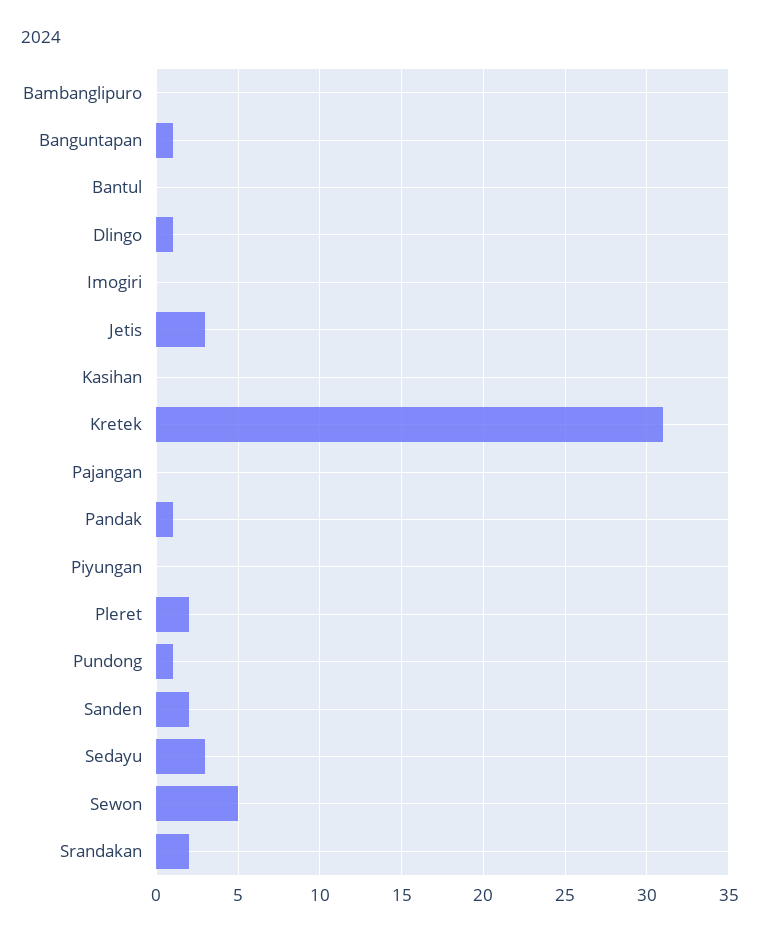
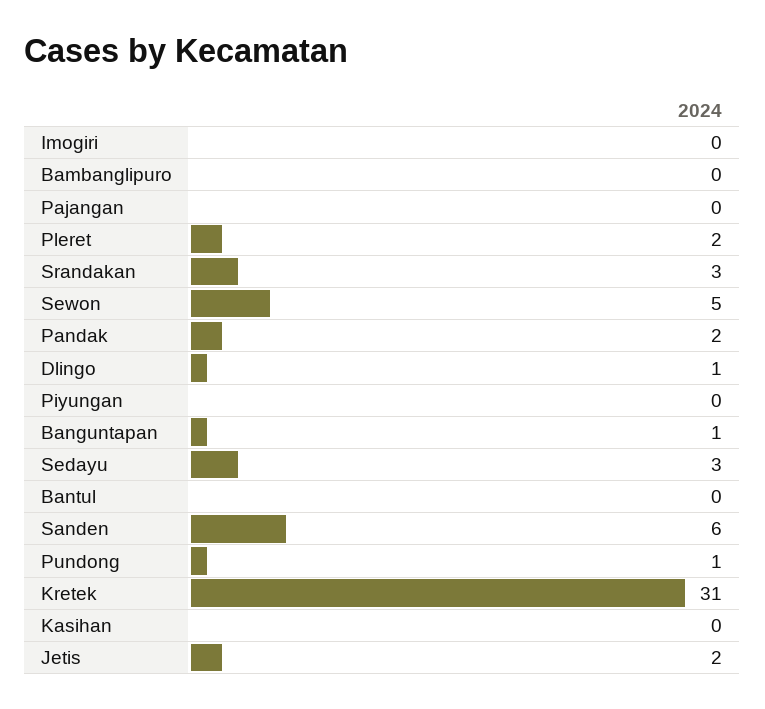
  {
    "Bambanglipuro": 0,
    "Banguntapan": 1,
    "Bantul": 0,
    "Dlingo": 1,
    "Imogiri": 0,
-   "Jetis": 3,
+   "Jetis": 2,
    "Kasihan": 0,
    "Kretek": 31,
    "Pajangan": 0,
-   "Pandak": 1,
+   "Pandak": 2,
    "Piyungan": 0,
    "Pleret": 2,
    "Pundong": 1,
-   "Sanden": 2,
+   "Sanden": 6,
    "Sedayu": 3,
    "Sewon": 5,
-   "Srandakan": 2
+   "Srandakan": 3
  }

